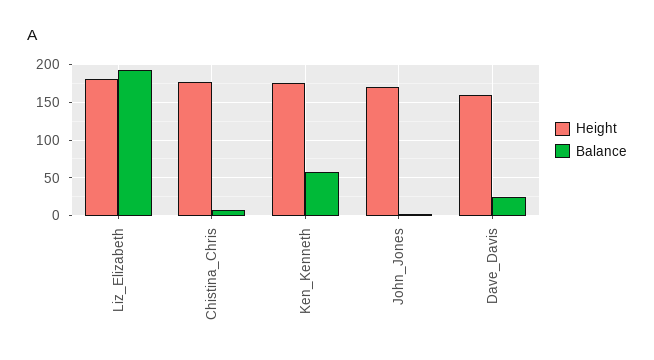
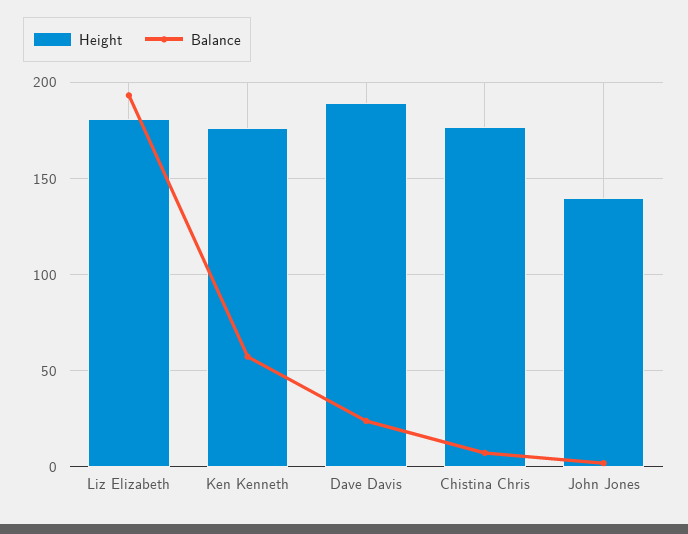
  {
    "Height": {
      "Liz_Elizabeth": 180,
      "Chistina_Chris": 175,
      "Ken_Kenneth": 175,
-     "John_Jones": 170,
+     "John_Jones": 140,
-     "Dave_Davis": 160
+     "Dave_Davis": 190
    },
    "Balance": {
      "Liz_Elizabeth": 195,
      "Chistina_Chris": 5,
      "Ken_Kenneth": 55,
      "John_Jones": 0,
      "Dave_Davis": 25
    }
  }

